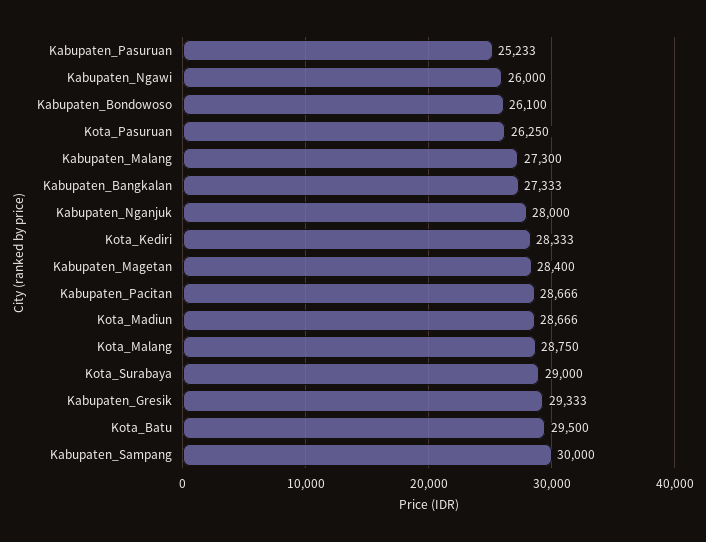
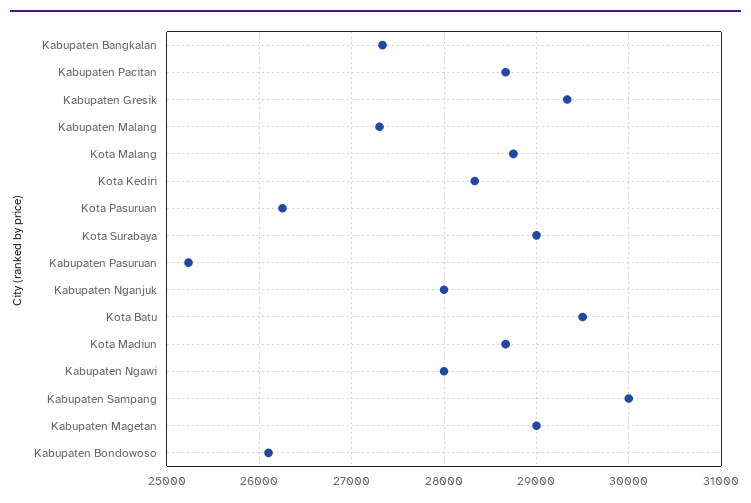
  {
    "Kabupaten_Pasuruan": 25233,
-   "Kabupaten_Ngawi": 26000,
+   "Kabupaten_Ngawi": 28000,
    "Kabupaten_Bondowoso": 26100,
    "Kota_Pasuruan": 26250,
    "Kabupaten_Malang": 27300,
    "Kabupaten_Bangkalan": 27333,
    "Kabupaten_Nganjuk": 28000,
    "Kota_Kediri": 28333,
-   "Kabupaten_Magetan": 28400,
+   "Kabupaten_Magetan": 29000,
    "Kabupaten_Pacitan": 28666,
    "Kota_Madiun": 28666,
    "Kota_Malang": 28750,
    "Kota_Surabaya": 29000,
    "Kabupaten_Gresik": 29333,
    "Kota_Batu": 29500,
    "Kabupaten_Sampang": 30000
  }

